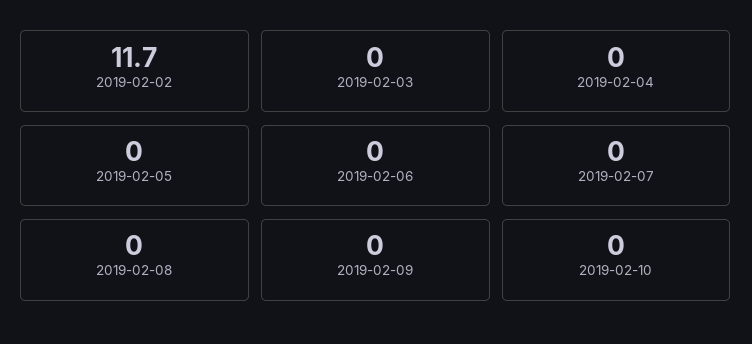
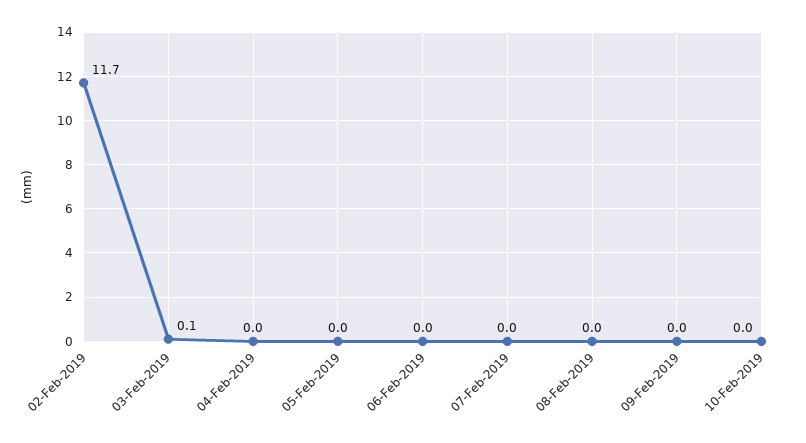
  {
    "2019-02-02": 11.7,
-   "2019-02-03": 0,
+   "2019-02-03": 0.1,
    "2019-02-04": 0,
    "2019-02-05": 0,
    "2019-02-06": 0,
    "2019-02-07": 0,
    "2019-02-08": 0,
    "2019-02-09": 0,
    "2019-02-10": 0
  }

